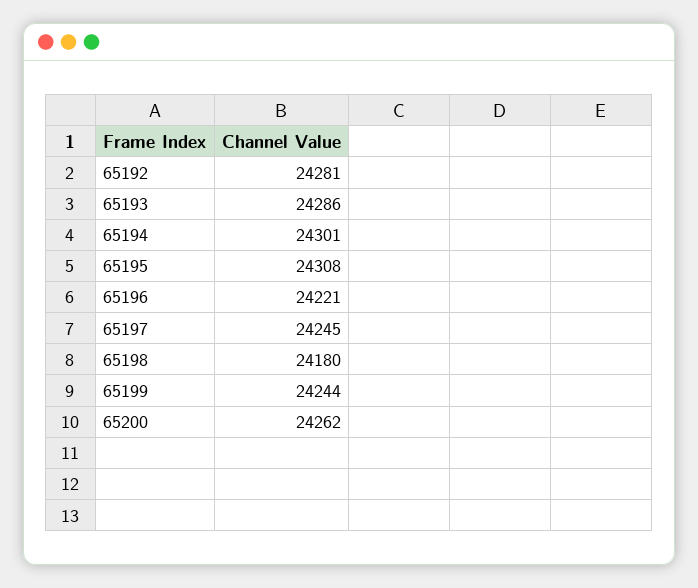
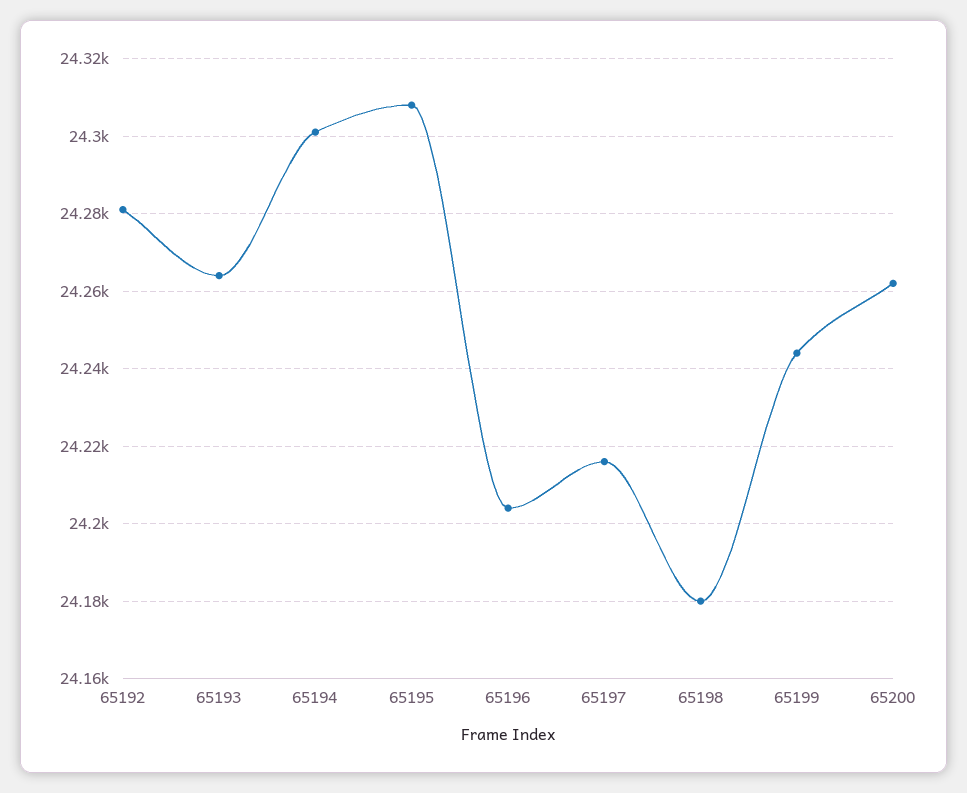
  {
    "65192": 24281,
-   "65193": 24286,
+   "65193": 24265,
    "65194": 24301,
    "65195": 24308,
-   "65196": 24221,
+   "65196": 24205,
-   "65197": 24245,
+   "65197": 24215,
    "65198": 24180,
    "65199": 24244,
    "65200": 24262
  }

